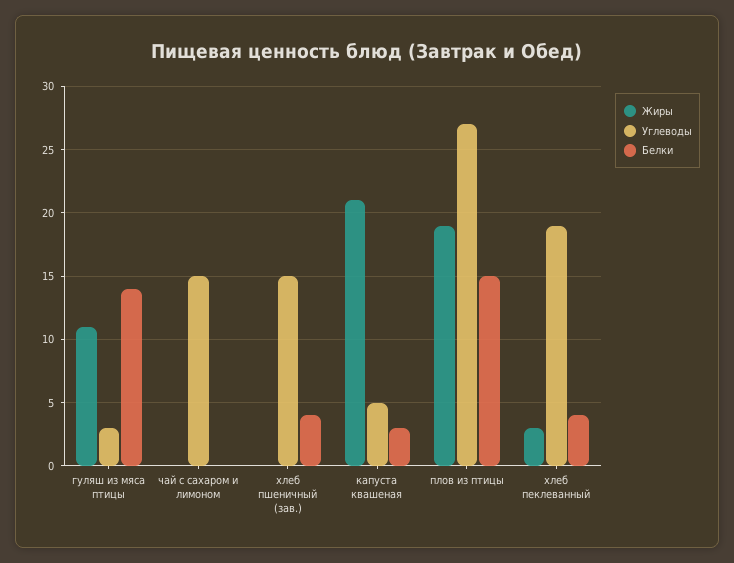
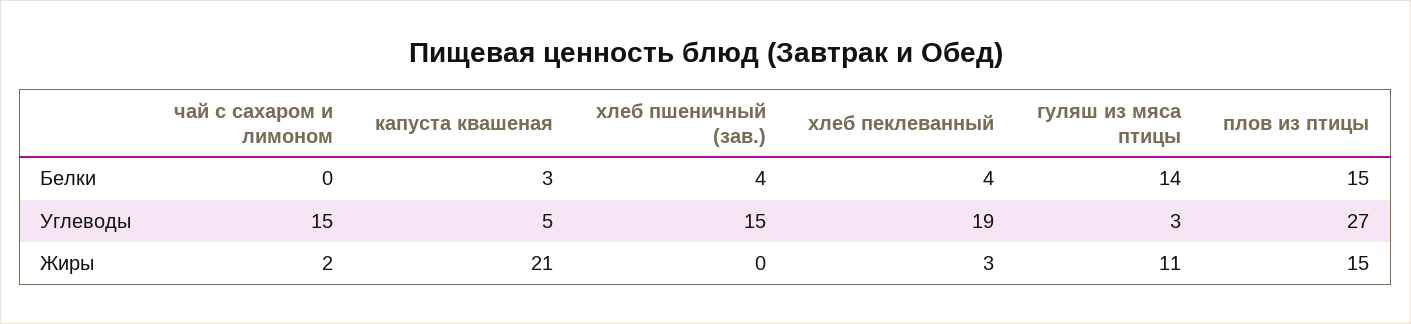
  {
    "Жиры": {
      "гуляш из мяса птицы": 11,
-     "чай с сахаром и лимоном": 0,
+     "чай с сахаром и лимоном": 2,
      "хлеб пшеничный (зав.)": 0,
      "капуста квашеная": 21,
-     "плов из птицы": 19,
+     "плов из птицы": 15,
      "хлеб пеклеванный": 3
    },
    "Углеводы": {
      "гуляш из мяса птицы": 3,
      "чай с сахаром и лимоном": 15,
      "хлеб пшеничный (зав.)": 15,
      "капуста квашеная": 5,
      "плов из птицы": 27,
      "хлеб пеклеванный": 19
    },
    "Белки": {
      "гуляш из мяса птицы": 14,
      "чай с сахаром и лимоном": 0,
      "хлеб пшеничный (зав.)": 4,
      "капуста квашеная": 3,
      "плов из птицы": 15,
      "хлеб пеклеванный": 4
    }
  }

